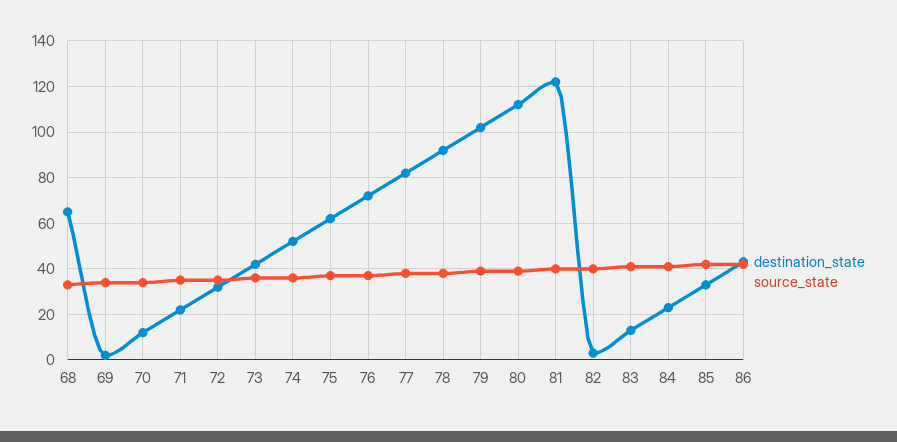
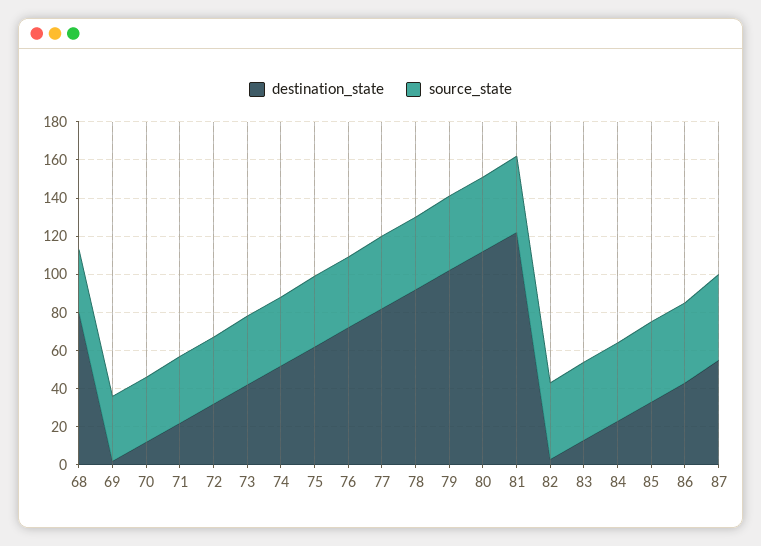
  {
    "destination_state": {
-     "68": 65,
+     "68": 80,
      "69": 0,
      "70": 10,
      "71": 20,
      "72": 30,
      "73": 40,
      "74": 50,
      "75": 60,
      "76": 70,
      "77": 80,
      "78": 90,
      "79": 100,
      "80": 110,
      "81": 120,
      "82": 5,
      "83": 15,
      "84": 25,
      "85": 35,
-     "86": 45
+     "86": 45,
+     "87": 55
    },
    "source_state": {
      "68": 35,
      "69": 35,
      "70": 35,
      "71": 35,
      "72": 35,
      "73": 35,
      "74": 35,
      "75": 35,
      "76": 35,
      "77": 40,
      "78": 40,
      "79": 40,
      "80": 40,
      "81": 40,
      "82": 40,
      "83": 40,
      "84": 40,
      "85": 40,
-     "86": 40
+     "86": 40,
+     "87": 45
    }
  }

